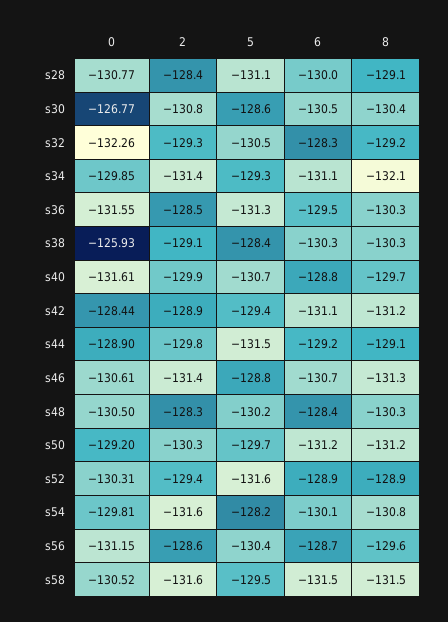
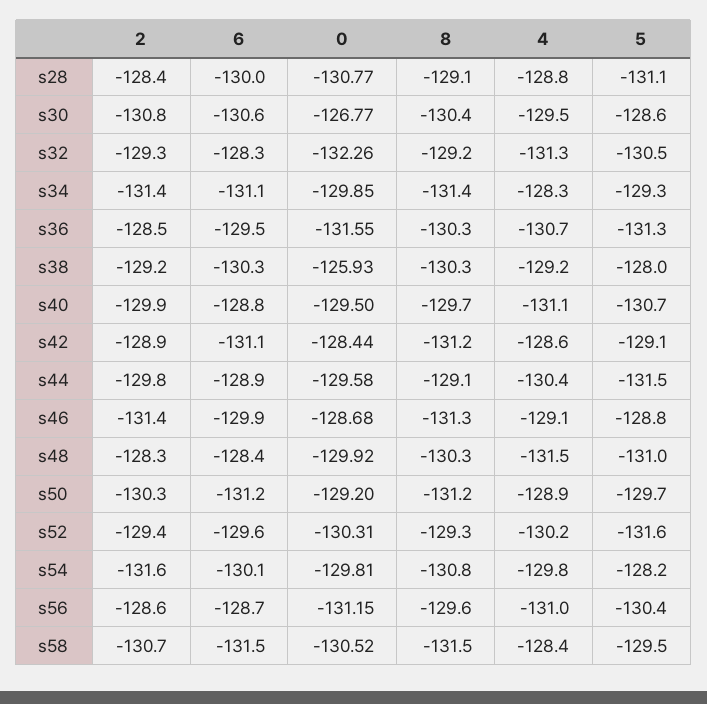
  {
    "0": {
      "s28": -130.77,
      "s30": -126.77,
      "s32": -132.26,
      "s34": -129.85,
      "s36": -131.55,
      "s38": -125.93,
-     "s40": -131.61,
+     "s40": -129.5,
      "s42": -128.44,
-     "s44": -128.9,
+     "s44": -129.58,
-     "s46": -130.61,
+     "s46": -128.68,
-     "s48": -130.5,
+     "s48": -129.92,
      "s50": -129.2,
      "s52": -130.31,
      "s54": -129.81,
      "s56": -131.15,
      "s58": -130.52
    },
    "2": {
      "s28": -128.4,
      "s30": -130.8,
      "s32": -129.3,
      "s34": -131.4,
      "s36": -128.5,
-     "s38": -129.1,
+     "s38": -129.2,
      "s40": -129.9,
      "s42": -128.9,
      "s44": -129.8,
      "s46": -131.4,
      "s48": -128.3,
      "s50": -130.3,
      "s52": -129.4,
      "s54": -131.6,
      "s56": -128.6,
-     "s58": -131.6
+     "s58": -130.7
    },
    "5": {
      "s28": -131.1,
      "s30": -128.6,
      "s32": -130.5,
      "s34": -129.3,
      "s36": -131.3,
-     "s38": -128.4,
+     "s38": -128,
      "s40": -130.7,
-     "s42": -129.4,
+     "s42": -129.1,
      "s44": -131.5,
      "s46": -128.8,
-     "s48": -130.2,
+     "s48": -131,
      "s50": -129.7,
      "s52": -131.6,
      "s54": -128.2,
      "s56": -130.4,
      "s58": -129.5
    },
    "6": {
      "s28": -130,
-     "s30": -130.5,
+     "s30": -130.6,
      "s32": -128.3,
      "s34": -131.1,
      "s36": -129.5,
      "s38": -130.3,
      "s40": -128.8,
      "s42": -131.1,
-     "s44": -129.2,
+     "s44": -128.9,
-     "s46": -130.7,
+     "s46": -129.9,
      "s48": -128.4,
      "s50": -131.2,
-     "s52": -128.9,
+     "s52": -129.6,
      "s54": -130.1,
      "s56": -128.7,
      "s58": -131.5
    },
    "8": {
      "s28": -129.1,
      "s30": -130.4,
      "s32": -129.2,
-     "s34": -132.1,
+     "s34": -131.4,
      "s36": -130.3,
      "s38": -130.3,
      "s40": -129.7,
      "s42": -131.2,
      "s44": -129.1,
      "s46": -131.3,
      "s48": -130.3,
      "s50": -131.2,
-     "s52": -128.9,
+     "s52": -129.3,
      "s54": -130.8,
      "s56": -129.6,
      "s58": -131.5
-   }
+   },
+   "4": {
+     "s28": -128.8,
+     "s30": -129.5,
+     "s32": -131.3,
+     "s34": -128.3,
+     "s36": -130.7,
+     "s38": -129.2,
+     "s40": -131.1,
+     "s42": -128.6,
+     "s44": -130.4,
+     "s46": -129.1,
+     "s48": -131.5,
+     "s50": -128.9,
+     "s52": -130.2,
+     "s54": -129.8,
+     "s56": -131,
+     "s58": -128.4
+   }
  }

